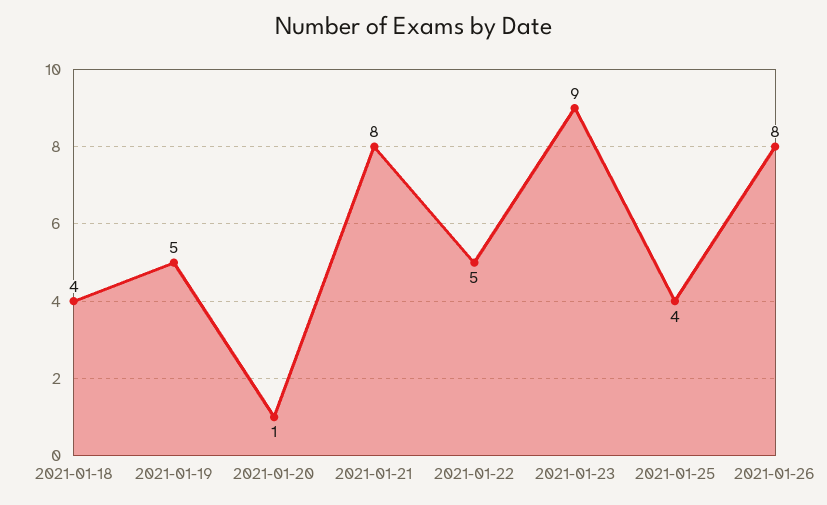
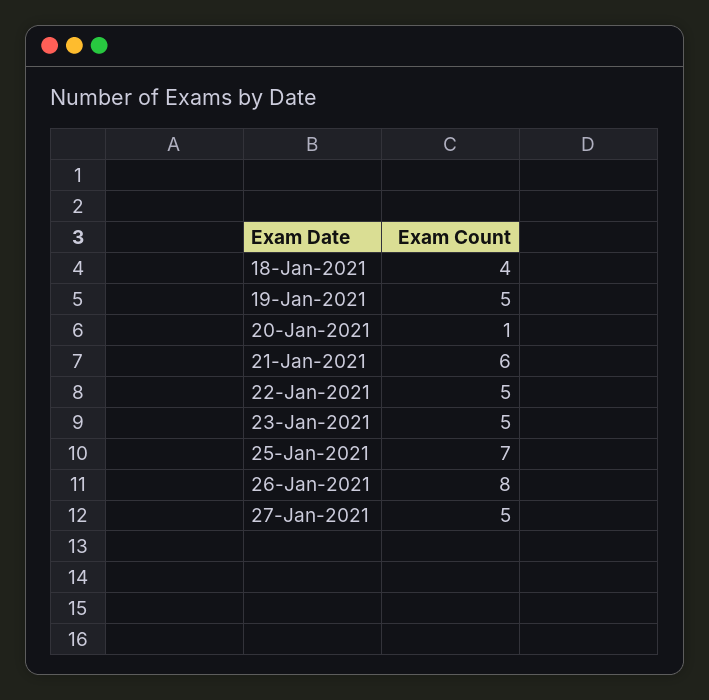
  {
    "2021-01-18": 4,
    "2021-01-19": 5,
    "2021-01-20": 1,
-   "2021-01-21": 8,
+   "2021-01-21": 6,
    "2021-01-22": 5,
-   "2021-01-23": 9,
+   "2021-01-23": 5,
-   "2021-01-25": 4,
+   "2021-01-25": 7,
-   "2021-01-26": 8
+   "2021-01-26": 8,
+   "27-Jan-2021": 5
  }

